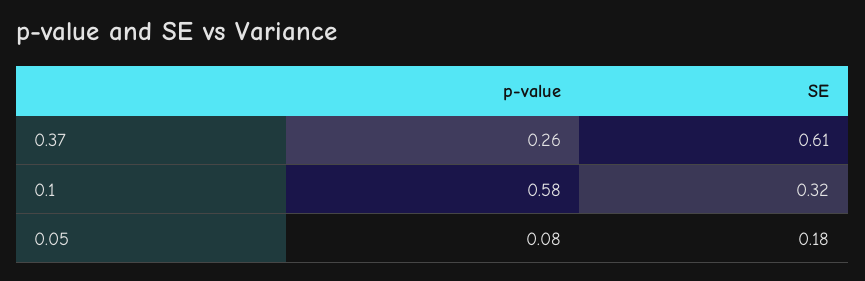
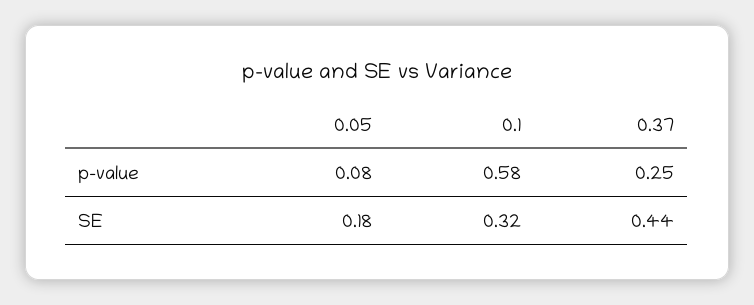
  {
    "p-value": {
-     "0.37": 0.26,
+     "0.37": 0.25,
      "0.1": 0.58,
      "0.05": 0.08
    },
    "SE": {
-     "0.37": 0.61,
+     "0.37": 0.44,
      "0.1": 0.32,
      "0.05": 0.18
    }
  }

